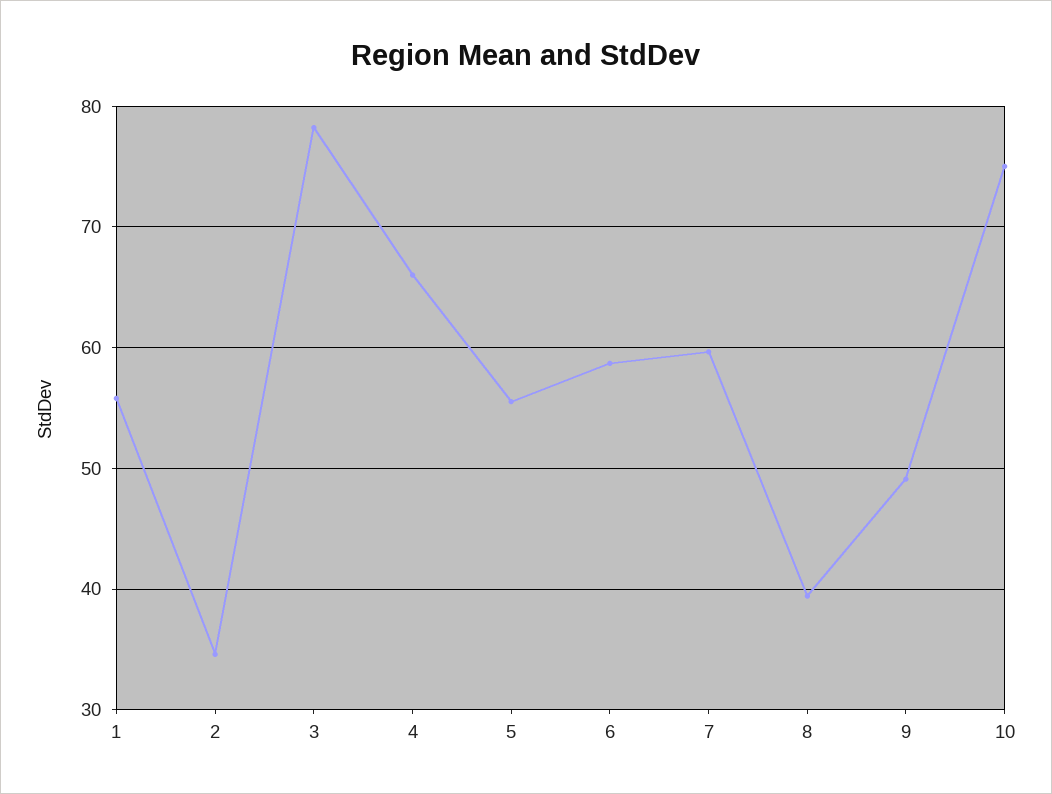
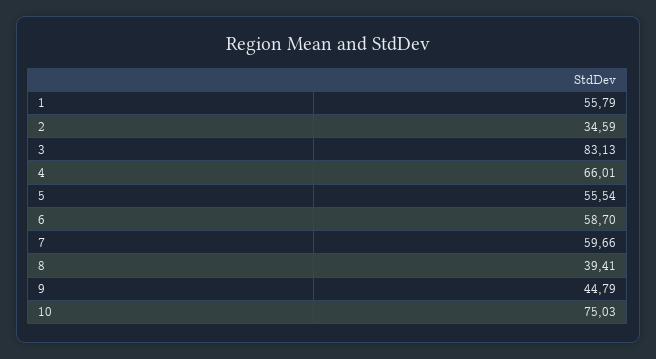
  {
    "1": 55.79,
    "2": 34.59,
-   "3": 78,
+   "3": 83.13,
    "4": 66.01,
    "5": 55.54,
    "6": 58.7,
    "7": 59.66,
    "8": 39.41,
-   "9": 49,
+   "9": 44.79,
    "10": 75.03
  }

